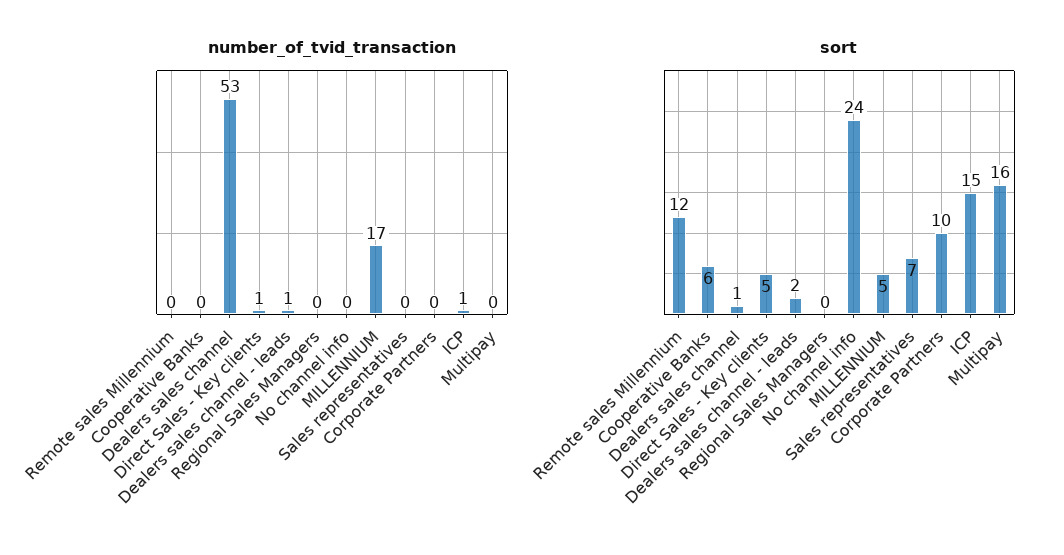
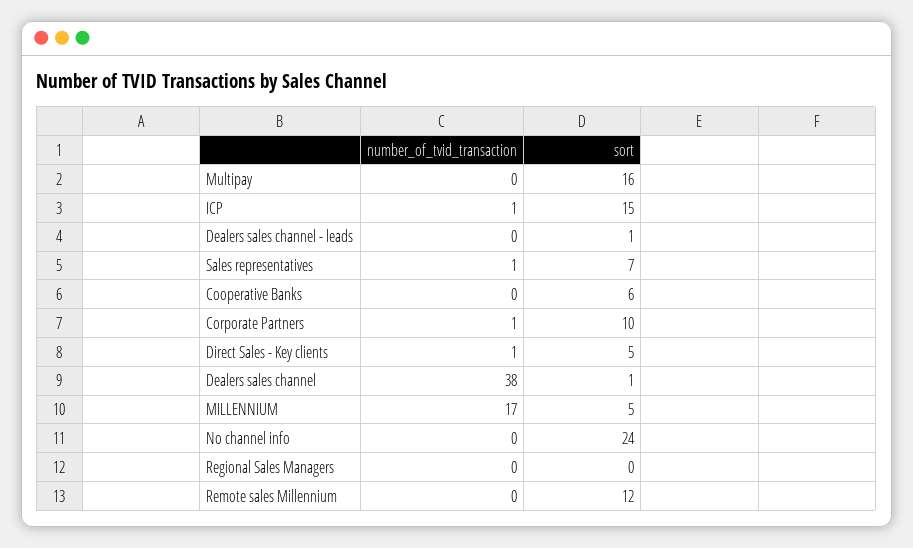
  {
    "number_of_tvid_transaction": {
      "Remote sales Millennium": 0,
      "Cooperative Banks": 0,
-     "Dealers sales channel": 53,
+     "Dealers sales channel": 38,
      "Direct Sales - Key clients": 1,
-     "Dealers sales channel - leads": 1,
+     "Dealers sales channel - leads": 0,
      "Regional Sales Managers": 0,
      "No channel info": 0,
      "MILLENNIUM": 17,
-     "Sales representatives": 0,
+     "Sales representatives": 1,
-     "Corporate Partners": 0,
+     "Corporate Partners": 1,
      "ICP": 1,
      "Multipay": 0
    },
    "sort": {
      "Remote sales Millennium": 12,
      "Cooperative Banks": 6,
      "Dealers sales channel": 1,
      "Direct Sales - Key clients": 5,
-     "Dealers sales channel - leads": 2,
+     "Dealers sales channel - leads": 1,
      "Regional Sales Managers": 0,
      "No channel info": 24,
      "MILLENNIUM": 5,
      "Sales representatives": 7,
      "Corporate Partners": 10,
      "ICP": 15,
      "Multipay": 16
    }
  }

